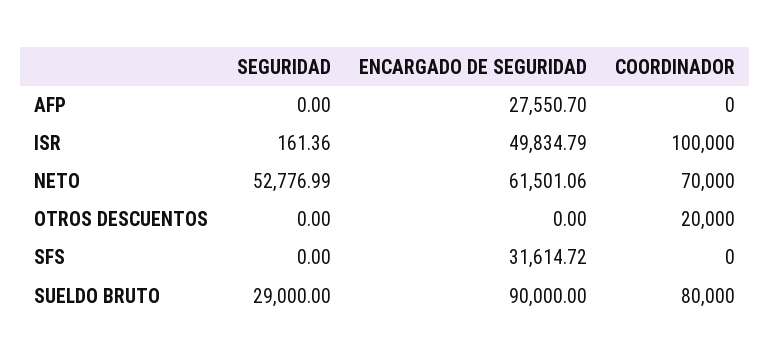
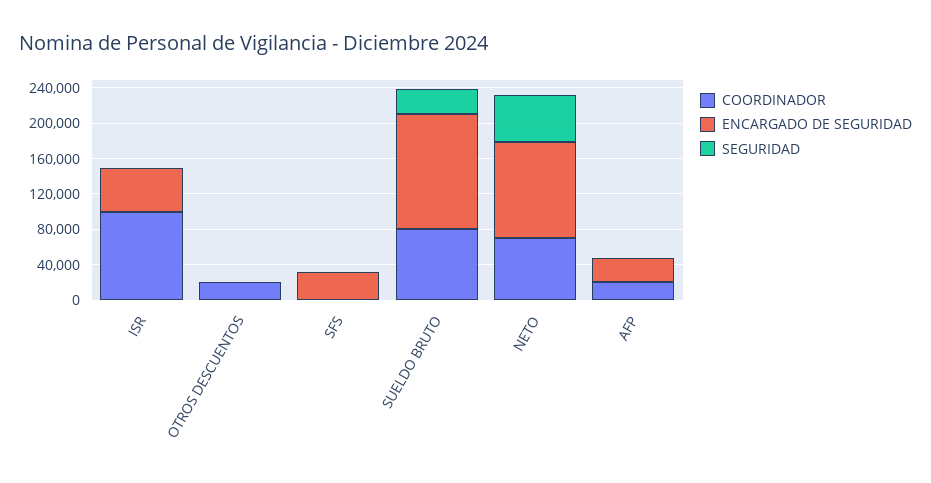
  {
    "SEGURIDAD": {
      "AFP": 0,
      "ISR": 161.36,
      "NETO": 52776.99,
      "OTROS DESCUENTOS": 0,
      "SFS": 0,
      "SUELDO BRUTO": 29000
    },
    "ENCARGADO DE SEGURIDAD": {
      "AFP": 27550.7,
      "ISR": 49834.79,
-     "NETO": 61501.06,
+     "NETO": 110000,
      "OTROS DESCUENTOS": 0,
      "SFS": 31614.72,
-     "SUELDO BRUTO": 90000
+     "SUELDO BRUTO": 130000
    },
    "COORDINADOR": {
-     "AFP": 0,
+     "AFP": 20000,
      "ISR": 100000,
      "NETO": 70000,
      "OTROS DESCUENTOS": 20000,
      "SFS": 0,
      "SUELDO BRUTO": 80000
    }
  }

